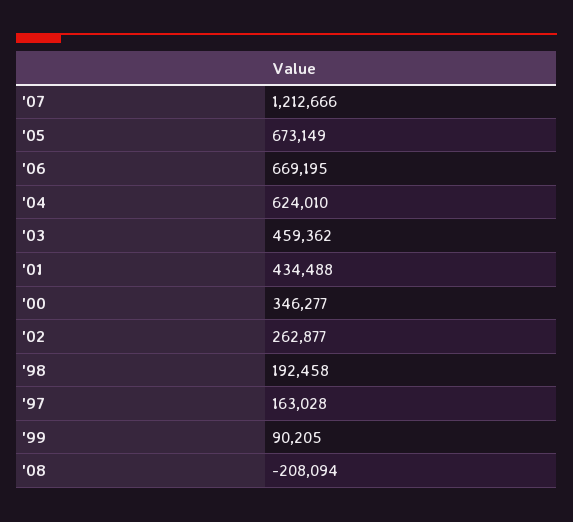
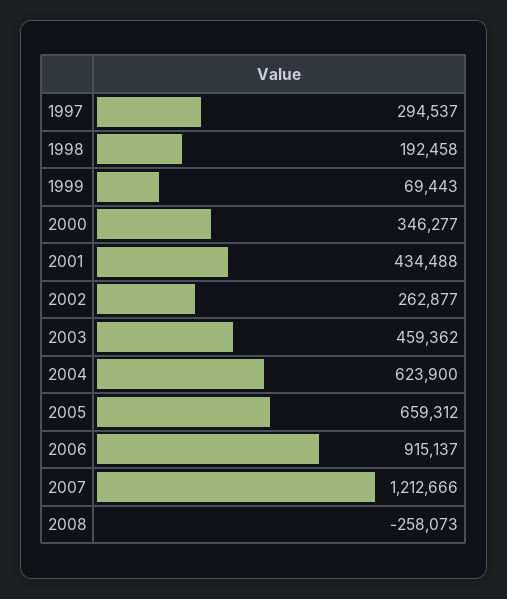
  {
    "'07": 1212666,
-   "'05": 673149,
+   "'05": 659312,
-   "'06": 669195,
+   "'06": 915137,
-   "'04": 624010,
+   "'04": 623900,
    "'03": 459362,
    "'01": 434488,
    "'00": 346277,
    "'02": 262877,
    "'98": 192458,
-   "'97": 163028,
+   "'97": 294537,
-   "'99": 90205,
+   "'99": 69443,
-   "'08": -208094
+   "'08": -258073
  }

